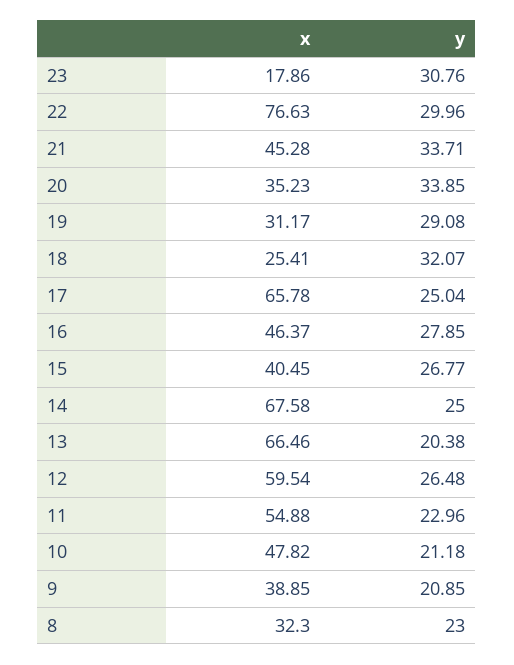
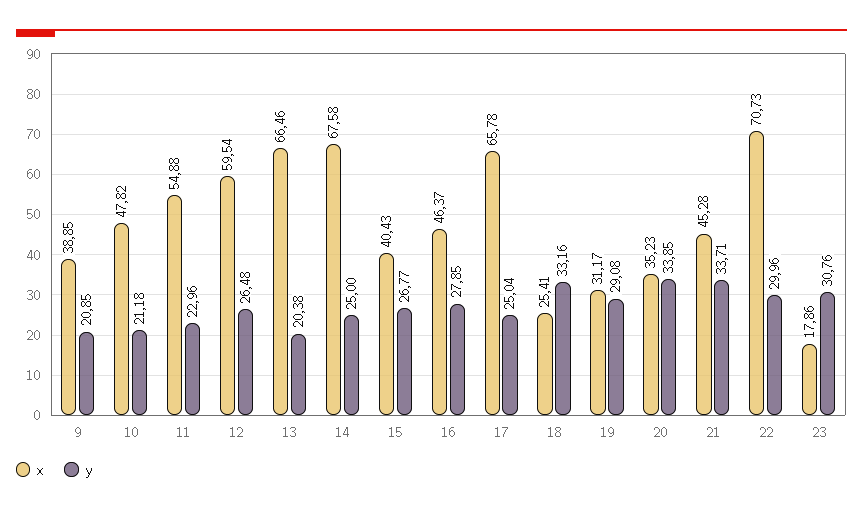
  {
    "x": {
      "23": 17.86,
-     "22": 76.63,
+     "22": 70.73,
      "21": 45.28,
      "20": 35.23,
      "19": 31.17,
      "18": 25.41,
      "17": 65.78,
      "16": 46.37,
-     "15": 40.45,
+     "15": 40.43,
      "14": 67.58,
      "13": 66.46,
      "12": 59.54,
      "11": 54.88,
      "10": 47.82,
-     "9": 38.85,
+     "9": 38.85
-     "8": 32.3
    },
    "y": {
      "23": 30.76,
      "22": 29.96,
      "21": 33.71,
      "20": 33.85,
      "19": 29.08,
-     "18": 32.07,
+     "18": 33.16,
      "17": 25.04,
      "16": 27.85,
      "15": 26.77,
      "14": 25,
      "13": 20.38,
      "12": 26.48,
      "11": 22.96,
      "10": 21.18,
-     "9": 20.85,
+     "9": 20.85
-     "8": 23
    }
  }

